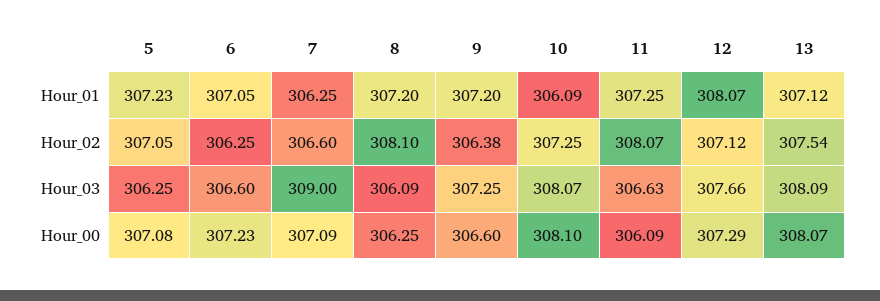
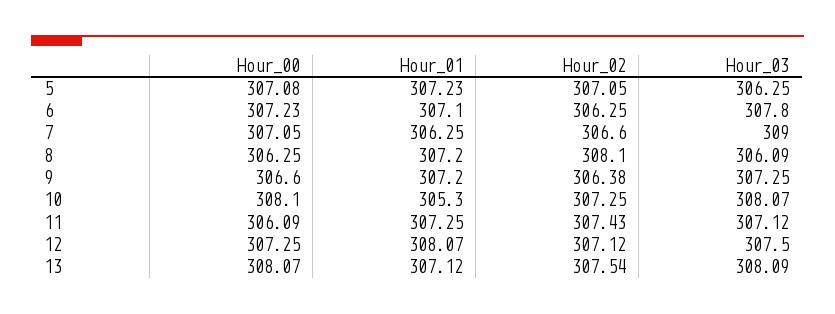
  {
    "5": {
      "Hour_01": 307.23,
      "Hour_02": 307.05,
      "Hour_03": 306.25,
      "Hour_00": 307.08
    },
    "6": {
-     "Hour_01": 307.05,
+     "Hour_01": 307.1,
      "Hour_02": 306.25,
-     "Hour_03": 306.6,
+     "Hour_03": 307.8,
      "Hour_00": 307.23
    },
    "7": {
      "Hour_01": 306.25,
      "Hour_02": 306.6,
      "Hour_03": 309,
-     "Hour_00": 307.09
+     "Hour_00": 307.05
    },
    "8": {
      "Hour_01": 307.2,
      "Hour_02": 308.1,
      "Hour_03": 306.09,
      "Hour_00": 306.25
    },
    "9": {
      "Hour_01": 307.2,
      "Hour_02": 306.38,
      "Hour_03": 307.25,
      "Hour_00": 306.6
    },
    "10": {
-     "Hour_01": 306.09,
+     "Hour_01": 305.3,
      "Hour_02": 307.25,
      "Hour_03": 308.07,
      "Hour_00": 308.1
    },
    "11": {
      "Hour_01": 307.25,
-     "Hour_02": 308.07,
+     "Hour_02": 307.43,
-     "Hour_03": 306.63,
+     "Hour_03": 307.12,
      "Hour_00": 306.09
    },
    "12": {
      "Hour_01": 308.07,
      "Hour_02": 307.12,
-     "Hour_03": 307.66,
+     "Hour_03": 307.5,
-     "Hour_00": 307.29
+     "Hour_00": 307.25
    },
    "13": {
      "Hour_01": 307.12,
      "Hour_02": 307.54,
      "Hour_03": 308.09,
      "Hour_00": 308.07
    }
  }

